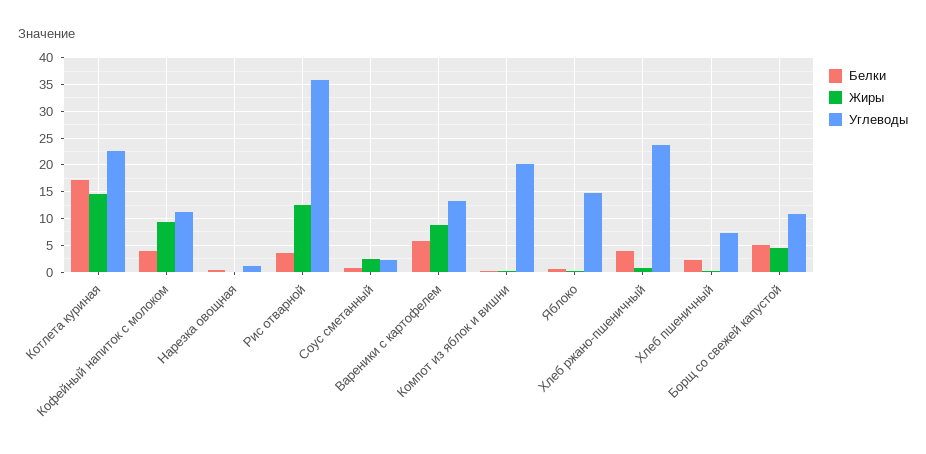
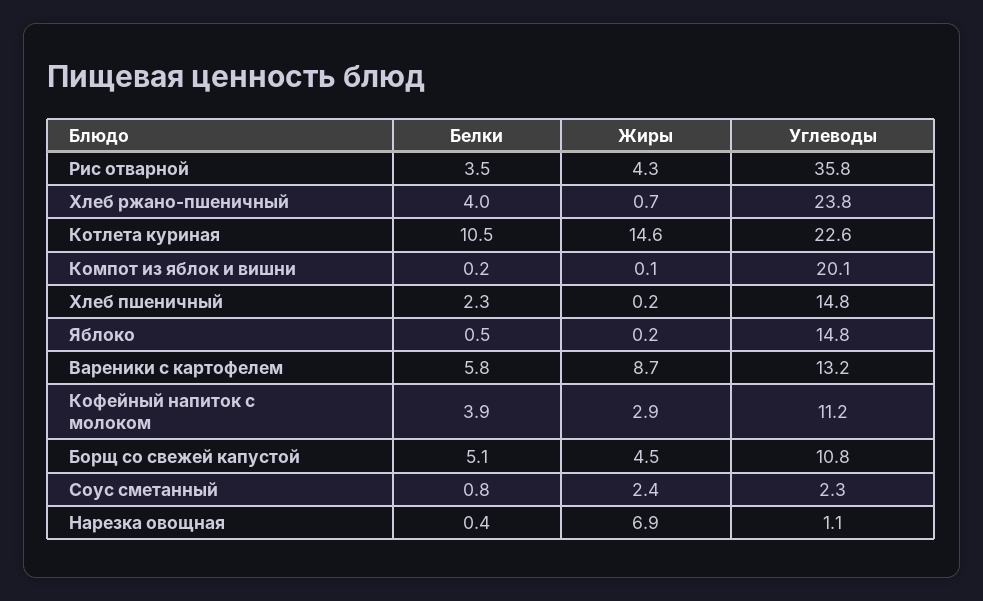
  {
    "Белки": {
-     "Котлета куриная": 17.5,
+     "Котлета куриная": 10.5,
      "Кофейный напиток с молоком": 3.9,
      "Нарезка овощная": 0.4,
      "Рис отварной": 3.5,
      "Соус сметанный": 0.8,
      "Вареники с картофелем": 5.8,
      "Компот из яблок и вишни": 0.2,
      "Яблоко": 0.5,
      "Хлеб ржано-пшеничный": 4,
      "Хлеб пшеничный": 2.3,
      "Борщ со свежей капустой": 5.1
    },
    "Жиры": {
      "Котлета куриная": 14.6,
-     "Кофейный напиток с молоком": 10,
+     "Кофейный напиток с молоком": 2.9,
-     "Нарезка овощная": 0,
+     "Нарезка овощная": 6.9,
-     "Рис отварной": 12.5,
+     "Рис отварной": 4.3,
      "Соус сметанный": 2.4,
      "Вареники с картофелем": 8.7,
      "Компот из яблок и вишни": 0.1,
      "Яблоко": 0.2,
      "Хлеб ржано-пшеничный": 0.7,
      "Хлеб пшеничный": 0.2,
      "Борщ со свежей капустой": 4.5
    },
    "Углеводы": {
      "Котлета куриная": 22.6,
      "Кофейный напиток с молоком": 11.2,
      "Нарезка овощная": 1.1,
      "Рис отварной": 35.8,
      "Соус сметанный": 2.3,
      "Вареники с картофелем": 13.2,
      "Компот из яблок и вишни": 20.1,
      "Яблоко": 14.8,
      "Хлеб ржано-пшеничный": 23.8,
-     "Хлеб пшеничный": 7.5,
+     "Хлеб пшеничный": 14.8,
      "Борщ со свежей капустой": 10.8
    }
  }

